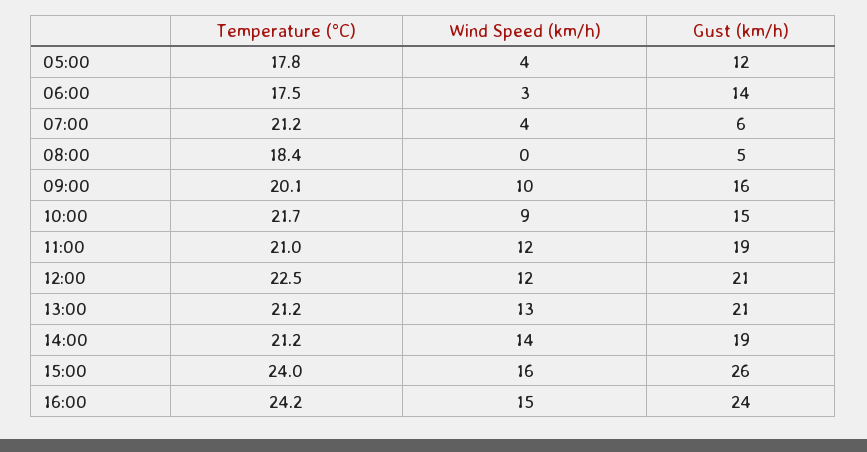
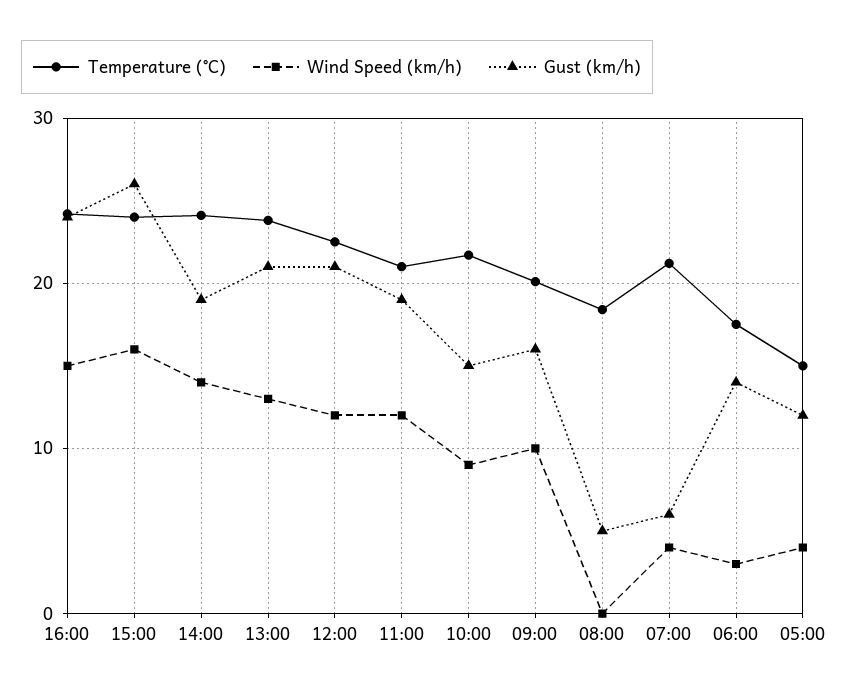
  {
    "Temperature (°C)": {
-     "05:00": 17.8,
+     "05:00": 15,
      "06:00": 17.5,
      "07:00": 21.2,
      "08:00": 18.4,
      "09:00": 20.1,
      "10:00": 21.7,
      "11:00": 21,
      "12:00": 22.5,
-     "13:00": 21.2,
+     "13:00": 24,
-     "14:00": 21.2,
+     "14:00": 24,
      "15:00": 24,
      "16:00": 24.2
    },
    "Wind Speed (km/h)": {
      "05:00": 4,
      "06:00": 3,
      "07:00": 4,
      "08:00": 0,
      "09:00": 10,
      "10:00": 9,
      "11:00": 12,
      "12:00": 12,
      "13:00": 13,
      "14:00": 14,
      "15:00": 16,
      "16:00": 15
    },
    "Gust (km/h)": {
      "05:00": 12,
      "06:00": 14,
      "07:00": 6,
      "08:00": 5,
      "09:00": 16,
      "10:00": 15,
      "11:00": 19,
      "12:00": 21,
      "13:00": 21,
      "14:00": 19,
      "15:00": 26,
      "16:00": 24
    }
  }

